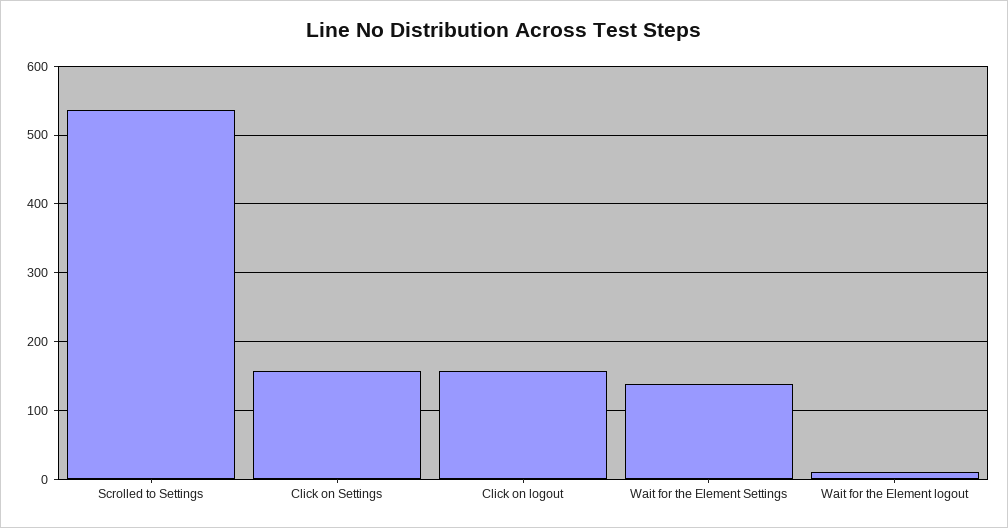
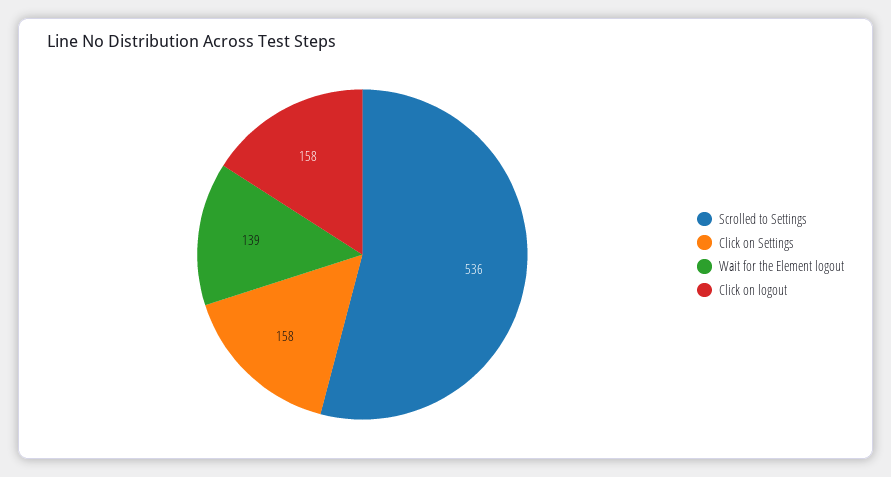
  {
    "Scrolled to Settings": 536,
    "Click on Settings": 158,
    "Click on logout": 158,
-   "Wait for the Element Settings": 140,
-   "Wait for the Element logout": 10
+   "Wait for the Element logout": 139
  }

